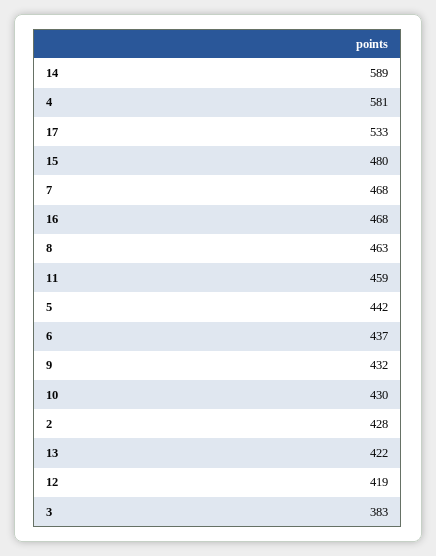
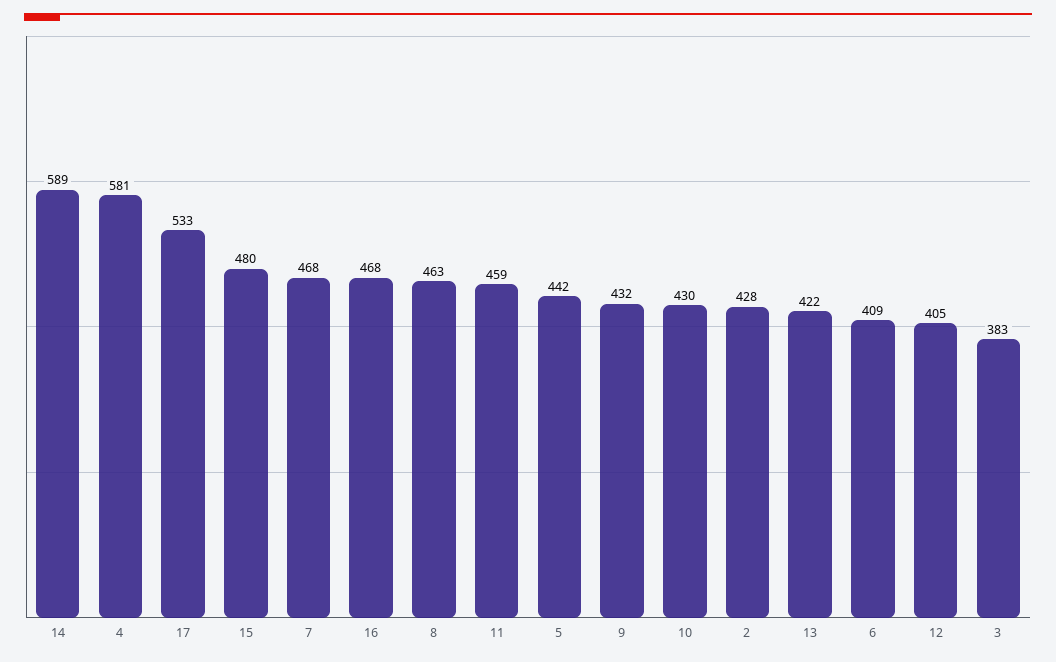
  {
    "14": 589,
    "4": 581,
    "17": 533,
    "15": 480,
    "7": 468,
    "16": 468,
    "8": 463,
    "11": 459,
    "5": 442,
-   "6": 437,
+   "6": 409,
    "9": 432,
    "10": 430,
    "2": 428,
    "13": 422,
-   "12": 419,
+   "12": 405,
    "3": 383
  }

